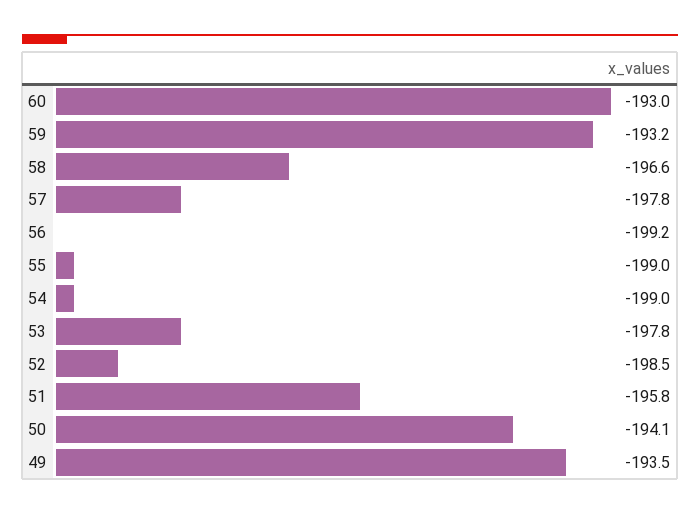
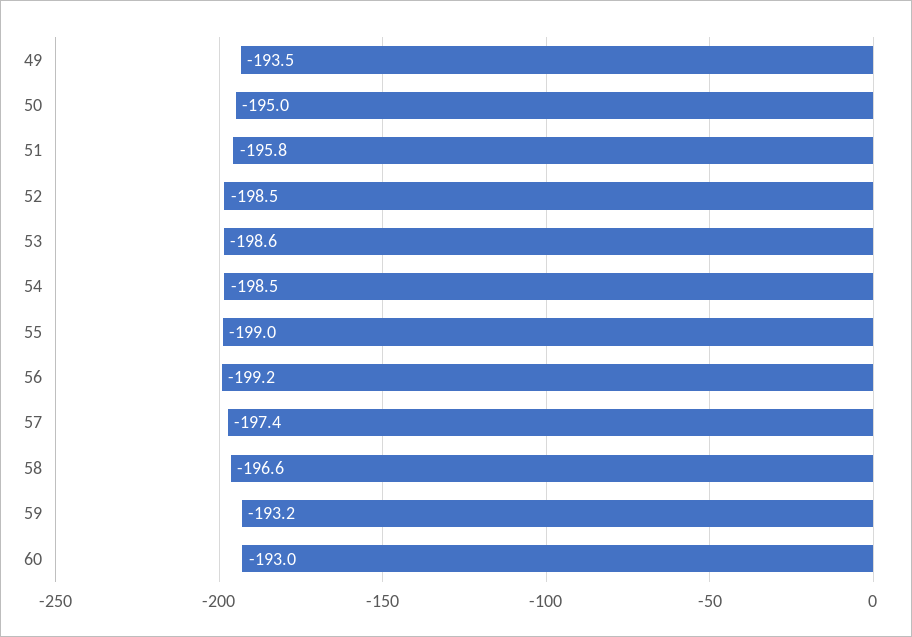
  {
    "60": -193,
    "59": -193.2,
    "58": -196.6,
-   "57": -197.8,
+   "57": -197.4,
    "56": -199.2,
    "55": -199,
-   "54": -199,
+   "54": -198.5,
-   "53": -197.8,
+   "53": -198.6,
    "52": -198.5,
    "51": -195.8,
-   "50": -194.1,
+   "50": -195,
    "49": -193.5
  }

